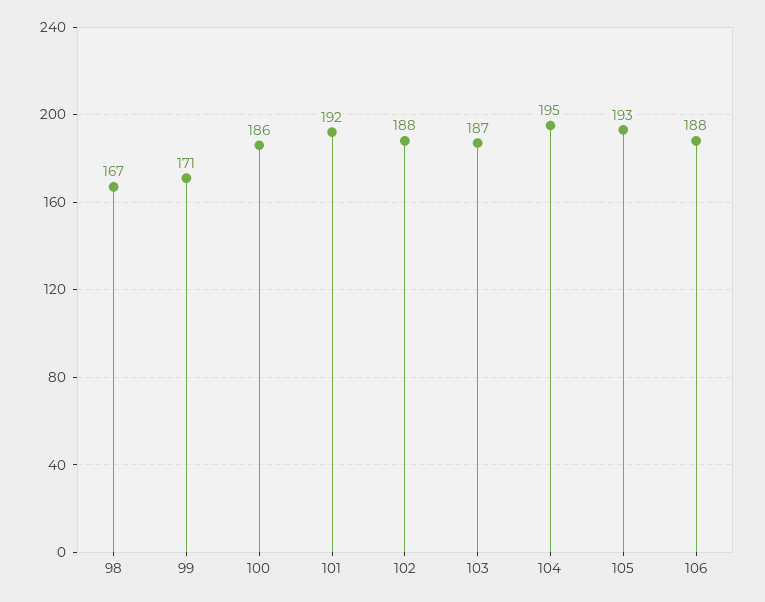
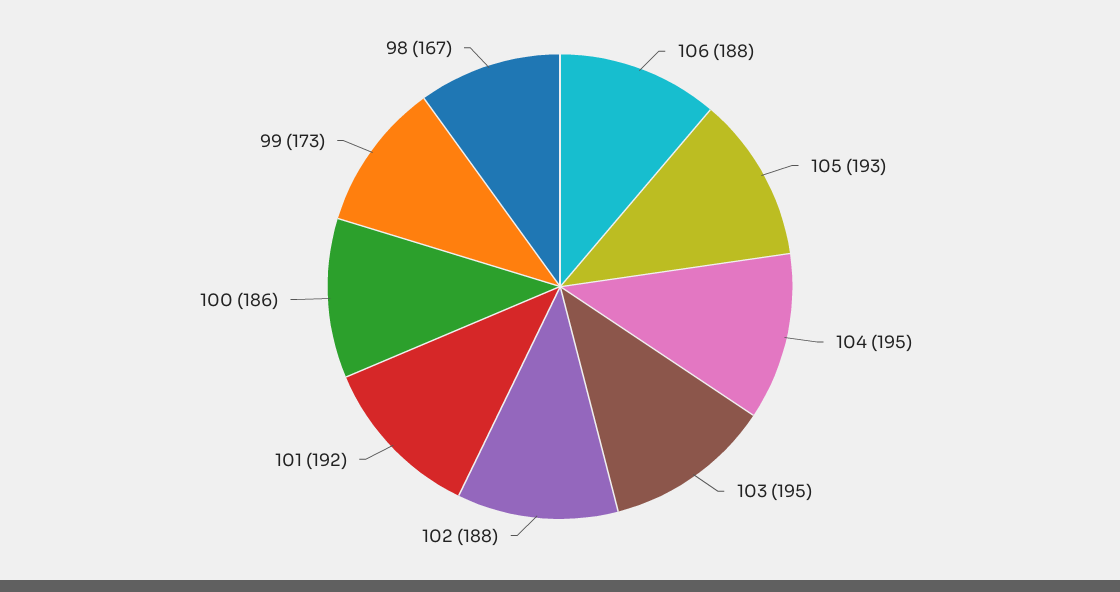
  {
    "98": 167,
-   "99": 171,
+   "99": 173,
    "100": 186,
    "101": 192,
    "102": 188,
-   "103": 187,
+   "103": 195,
    "104": 195,
    "105": 193,
    "106": 188
  }

